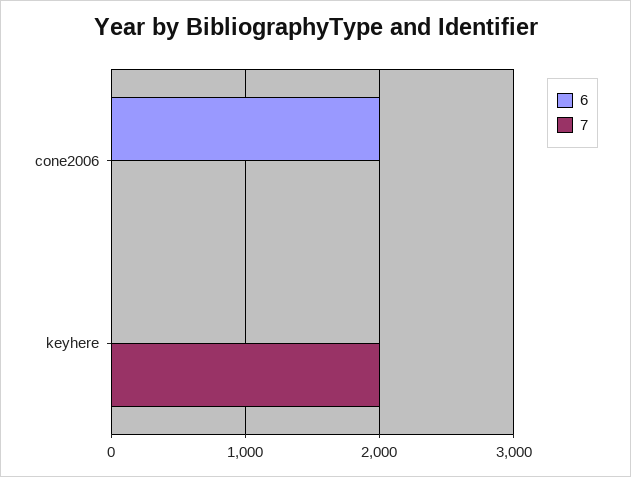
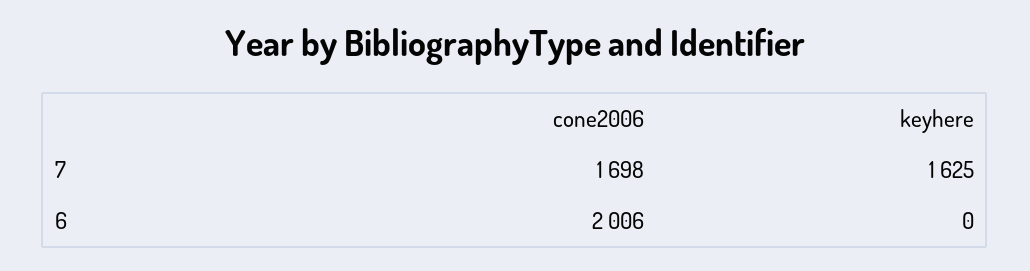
  {
    "6": {
      "cone2006": 2006,
      "keyhere": 0
    },
    "7": {
-     "cone2006": 0,
+     "cone2006": 1698,
-     "keyhere": 2000
+     "keyhere": 1625
    }
  }

